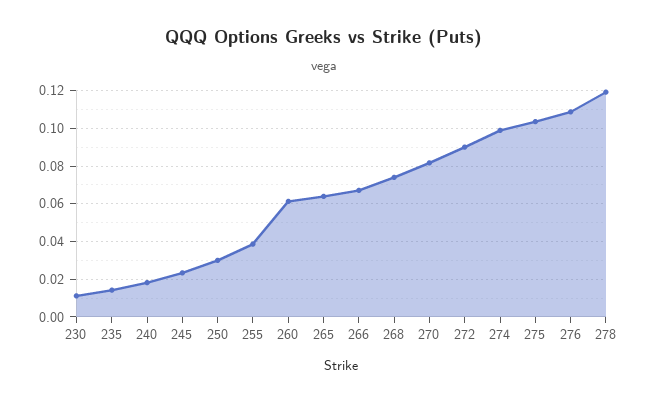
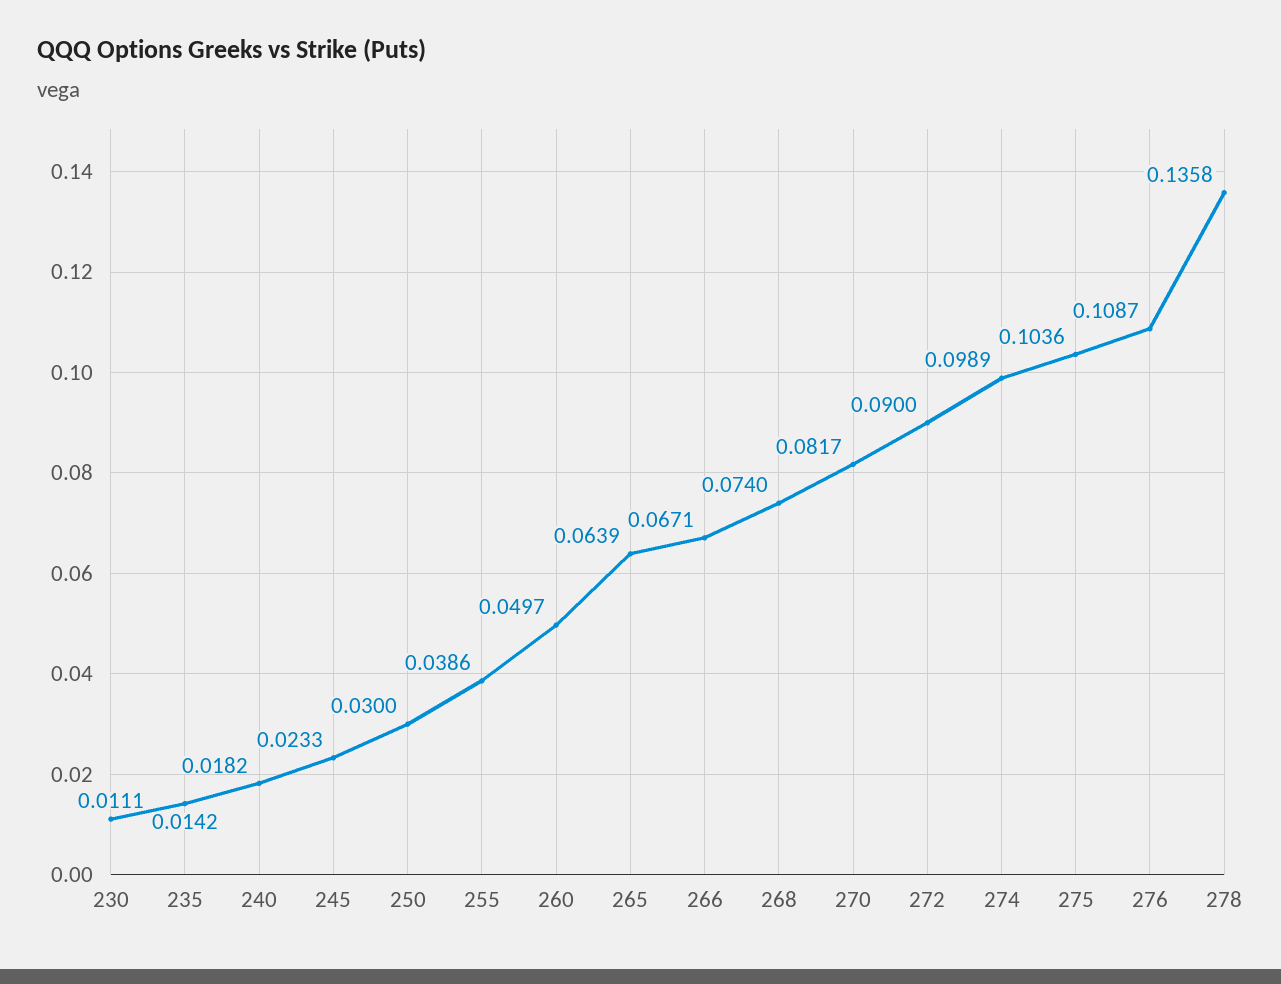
  {
    "230": 0.0111,
    "235": 0.0142,
    "240": 0.0182,
    "245": 0.0233,
    "250": 0.03,
    "255": 0.0386,
-   "260": 0.06,
+   "260": 0.0497,
    "265": 0.0639,
    "266": 0.0671,
    "268": 0.074,
    "270": 0.0817,
    "272": 0.09,
    "274": 0.0989,
    "275": 0.1036,
    "276": 0.1087,
-   "278": 0.12
+   "278": 0.1358
  }

